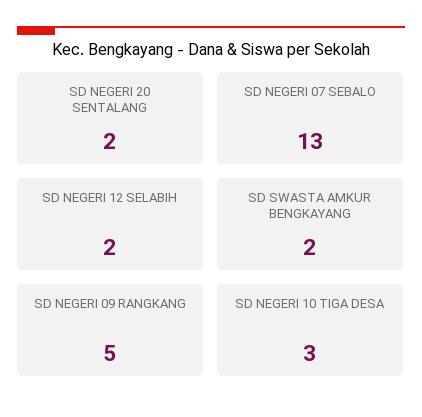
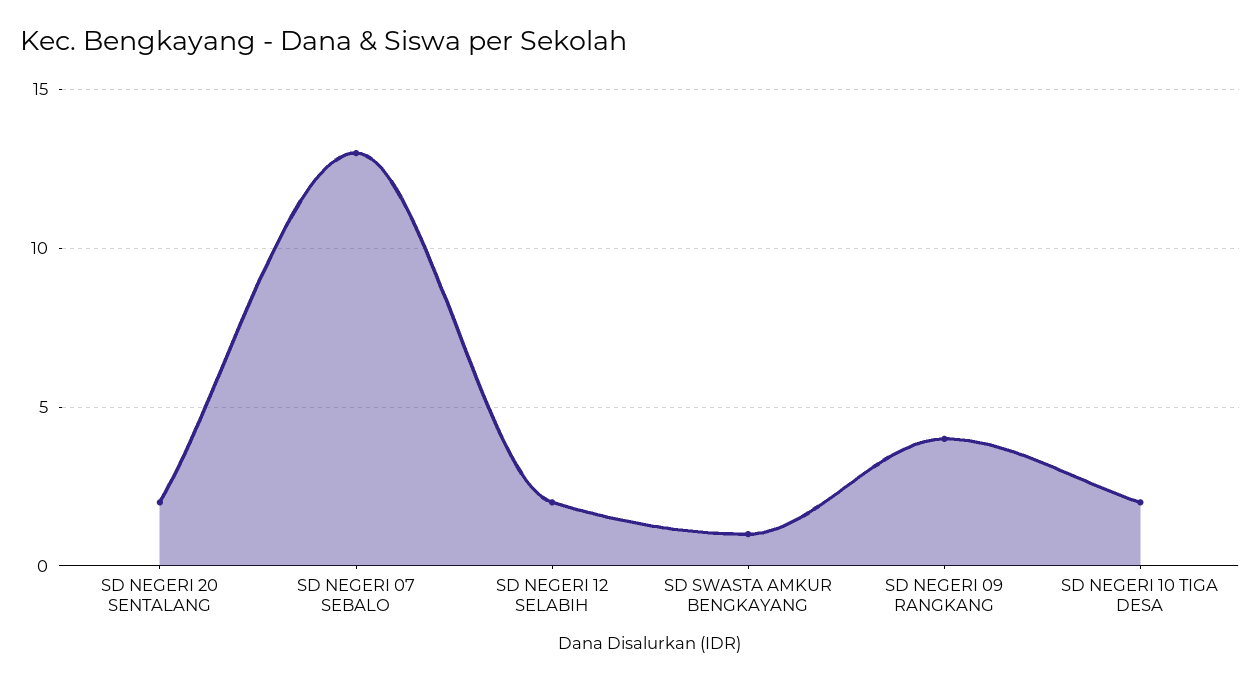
  {
    "SD NEGERI 20 SENTALANG": 2,
    "SD NEGERI 07 SEBALO": 13,
    "SD NEGERI 12 SELABIH": 2,
-   "SD SWASTA AMKUR BENGKAYANG": 2,
+   "SD SWASTA AMKUR BENGKAYANG": 1,
-   "SD NEGERI 09 RANGKANG": 5,
+   "SD NEGERI 09 RANGKANG": 4,
-   "SD NEGERI 10 TIGA DESA": 3
+   "SD NEGERI 10 TIGA DESA": 2
  }

